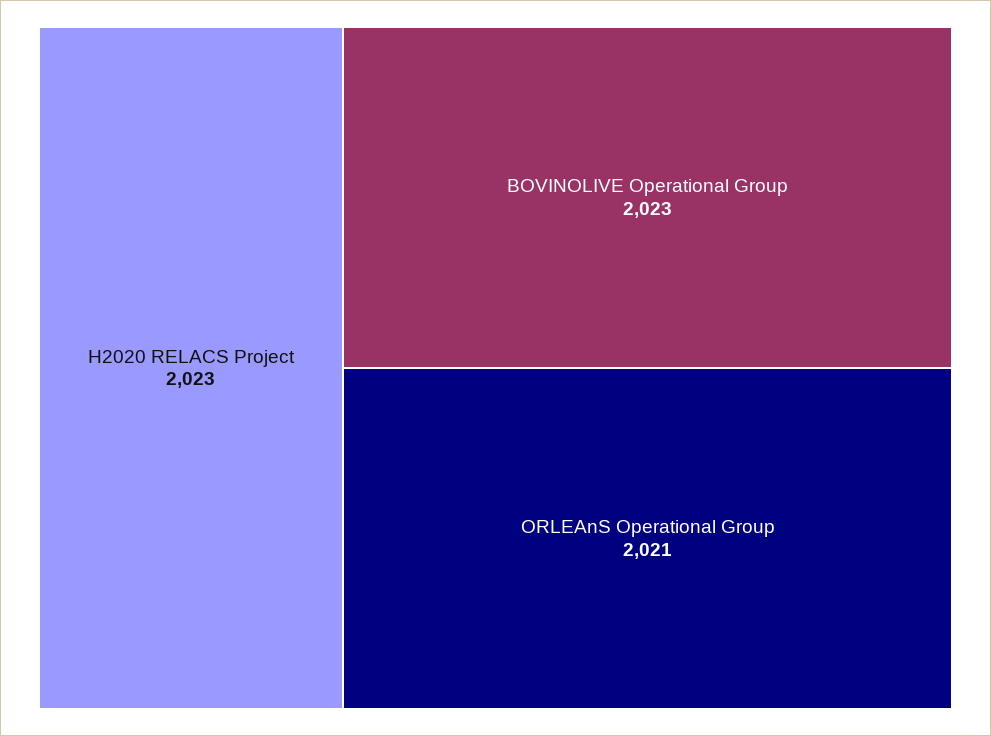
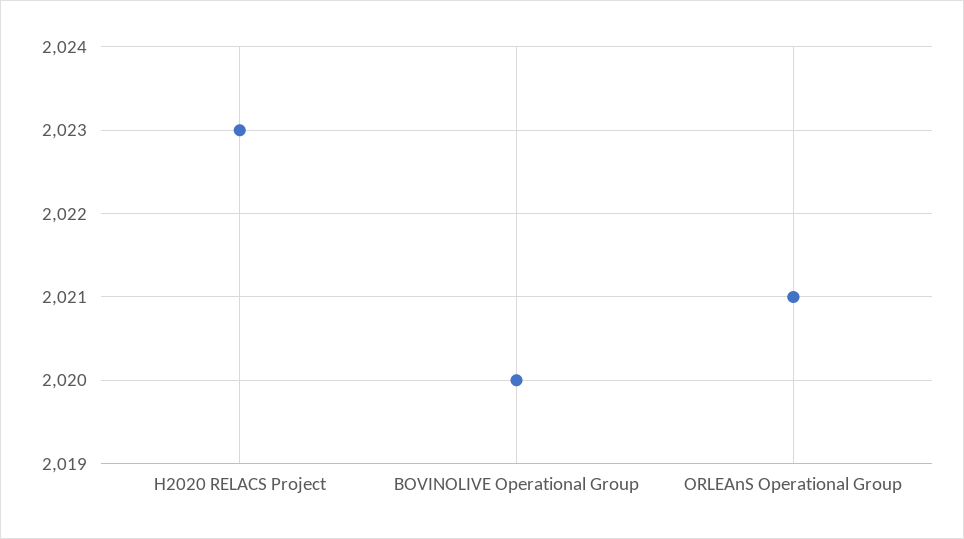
  {
    "H2020 RELACS Project": 2023,
-   "BOVINOLIVE Operational Group": 2023,
+   "BOVINOLIVE Operational Group": 2020,
    "ORLEAnS Operational Group": 2021
  }

